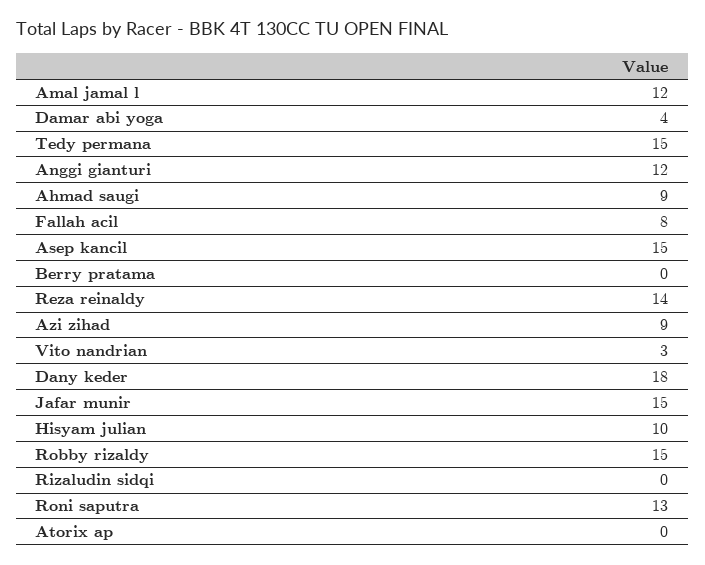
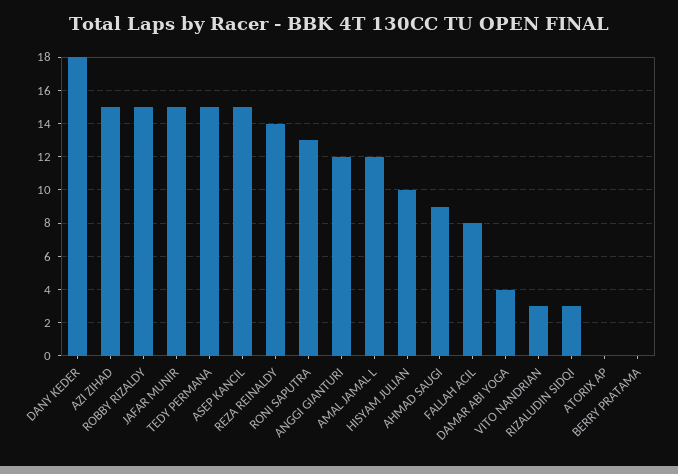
  {
    "Amal jamal l": 12,
    "Damar abi yoga": 4,
    "Tedy permana": 15,
    "Anggi gianturi": 12,
    "Ahmad saugi": 9,
    "Fallah acil": 8,
    "Asep kancil": 15,
    "Berry pratama": 0,
    "Reza reinaldy": 14,
-   "Azi zihad": 9,
+   "Azi zihad": 15,
    "Vito nandrian": 3,
    "Dany keder": 18,
    "Jafar munir": 15,
    "Hisyam julian": 10,
    "Robby rizaldy": 15,
-   "Rizaludin sidqi": 0,
+   "Rizaludin sidqi": 3,
    "Roni saputra": 13,
    "Atorix ap": 0
  }

